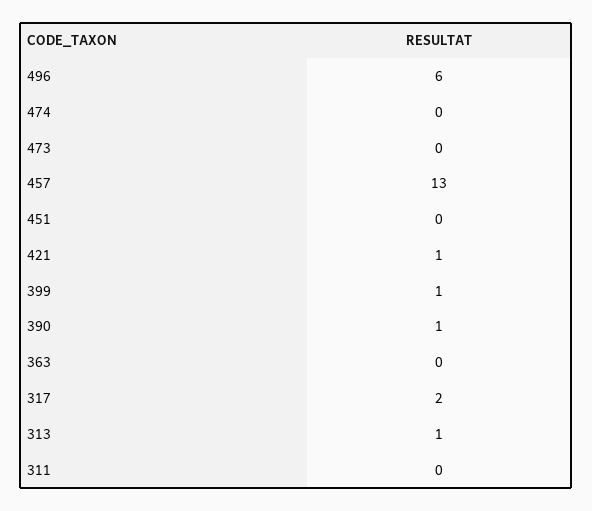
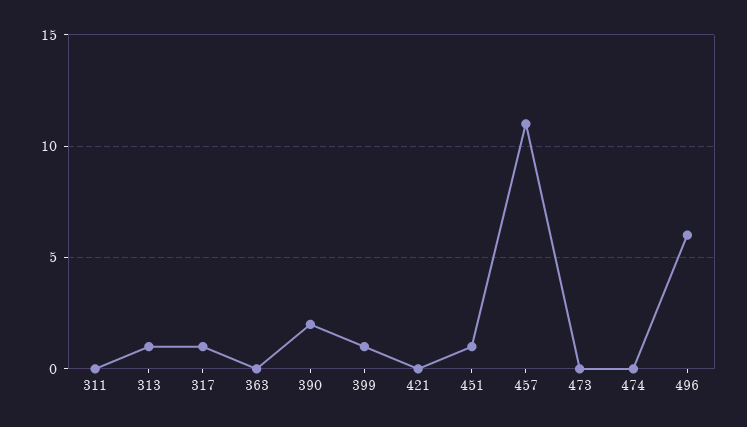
  {
    "496": 6,
    "474": 0,
    "473": 0,
-   "457": 13,
+   "457": 11,
-   "451": 0,
+   "451": 1,
-   "421": 1,
+   "421": 0,
    "399": 1,
-   "390": 1,
+   "390": 2,
    "363": 0,
-   "317": 2,
+   "317": 1,
    "313": 1,
    "311": 0
  }

